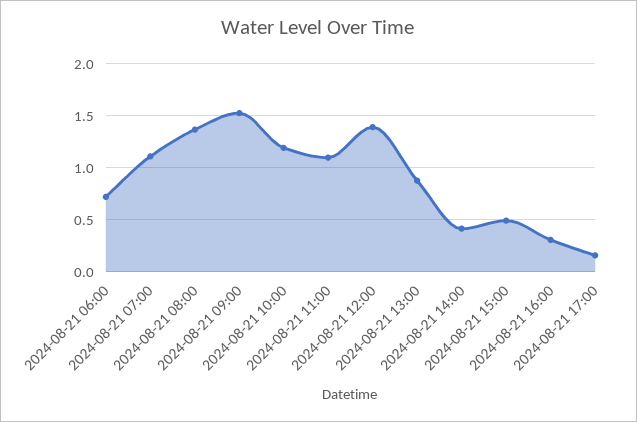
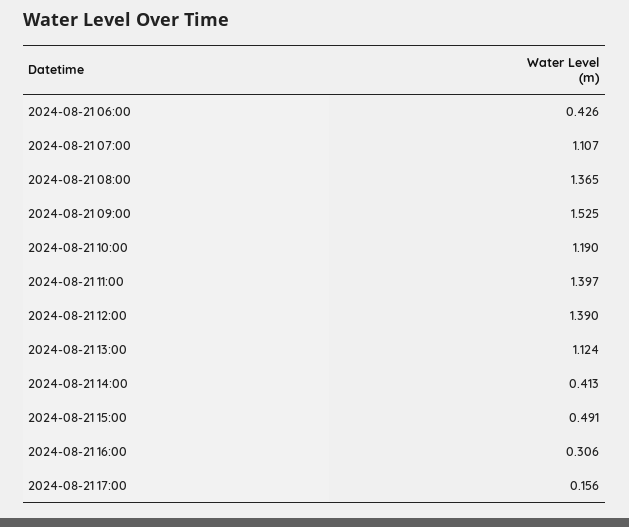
  {
-   "2024-08-21 06:00": 0.7,
+   "2024-08-21 06:00": 0.426,
    "2024-08-21 07:00": 1.107,
    "2024-08-21 08:00": 1.365,
    "2024-08-21 09:00": 1.525,
    "2024-08-21 10:00": 1.19,
-   "2024-08-21 11:00": 1.1,
+   "2024-08-21 11:00": 1.397,
    "2024-08-21 12:00": 1.39,
-   "2024-08-21 13:00": 0.9,
+   "2024-08-21 13:00": 1.124,
    "2024-08-21 14:00": 0.413,
    "2024-08-21 15:00": 0.491,
    "2024-08-21 16:00": 0.306,
    "2024-08-21 17:00": 0.156
  }

